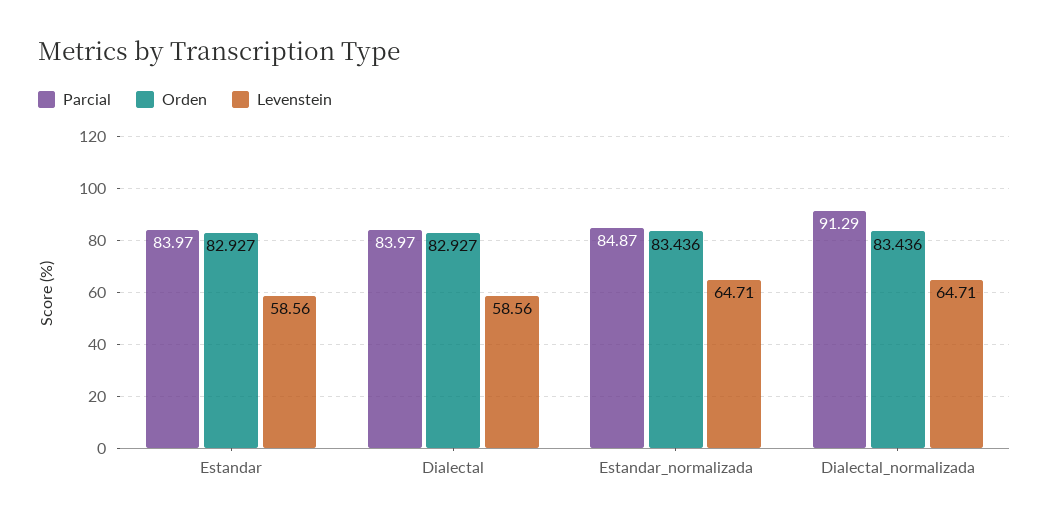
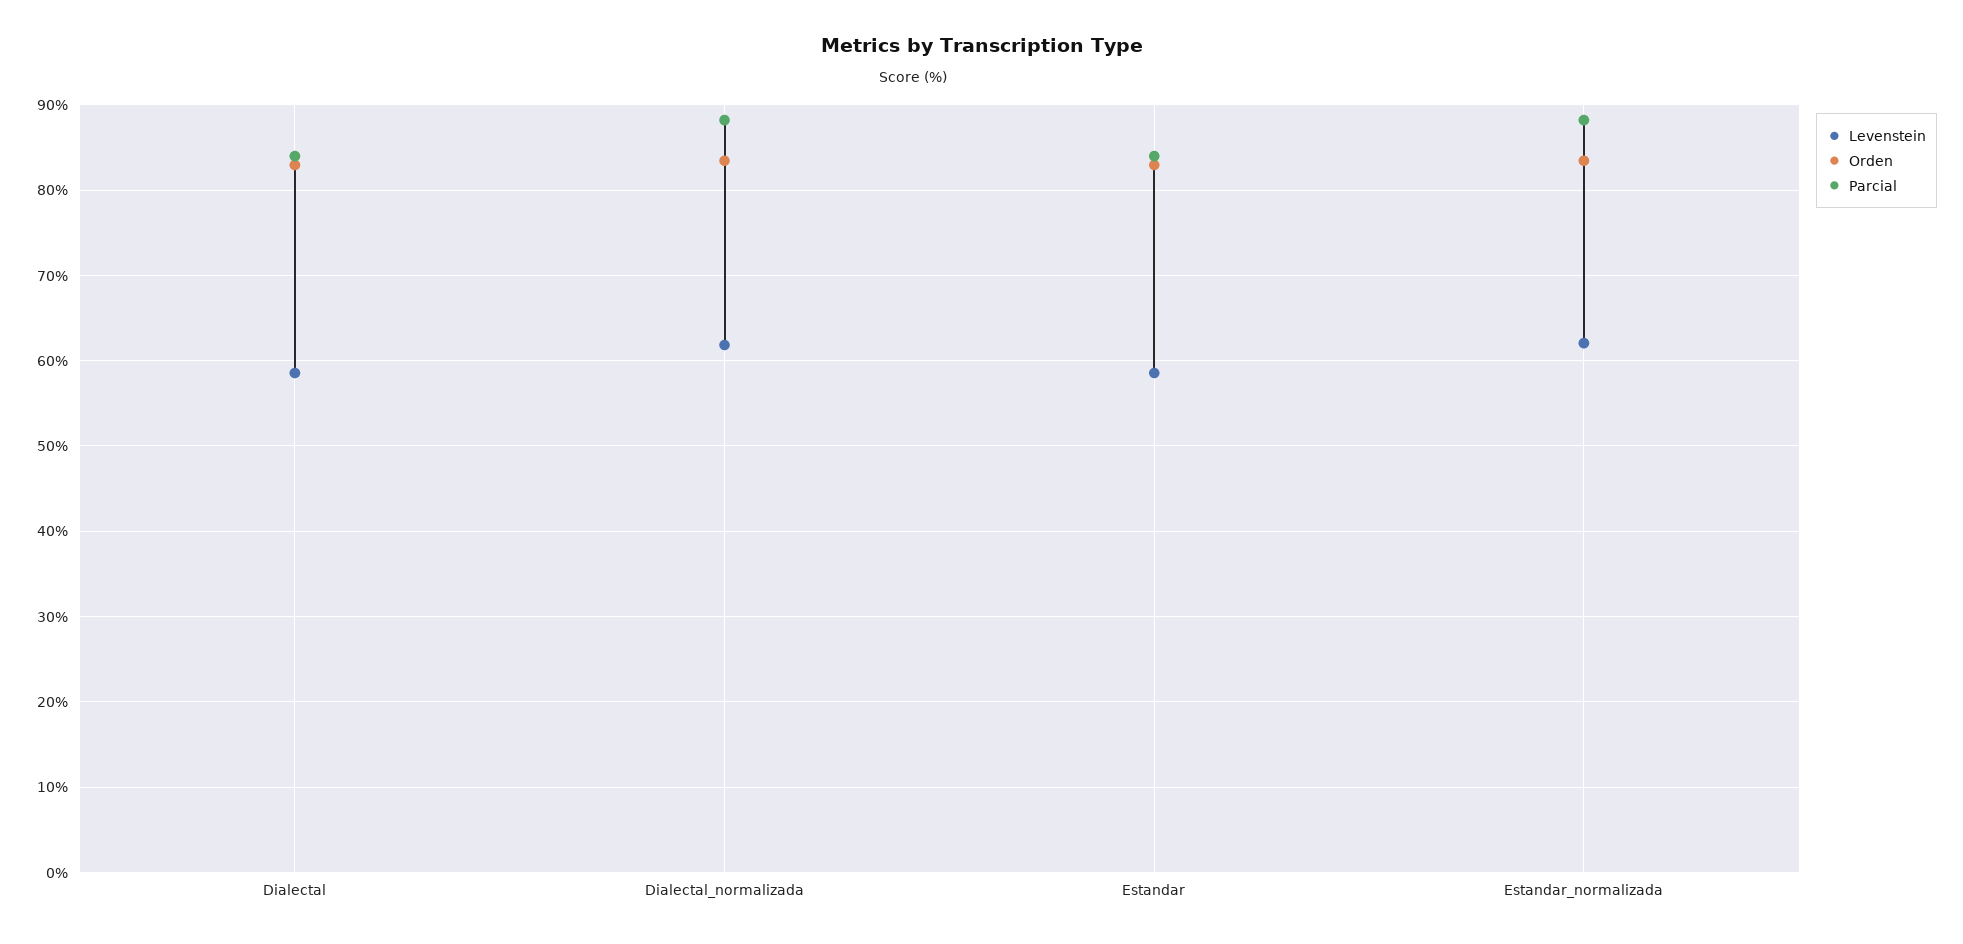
  {
    "Parcial": {
      "Estandar": 83.97,
      "Dialectal": 83.97,
-     "Estandar_normalizada": 84.87,
+     "Estandar_normalizada": 88,
-     "Dialectal_normalizada": 91.29
+     "Dialectal_normalizada": 88
    },
    "Orden": {
      "Estandar": 82.927,
      "Dialectal": 82.927,
      "Estandar_normalizada": 83.436,
      "Dialectal_normalizada": 83.436
    },
    "Levenstein": {
      "Estandar": 58.56,
      "Dialectal": 58.56,
-     "Estandar_normalizada": 64.71,
+     "Estandar_normalizada": 62,
-     "Dialectal_normalizada": 64.71
+     "Dialectal_normalizada": 62
    }
  }

